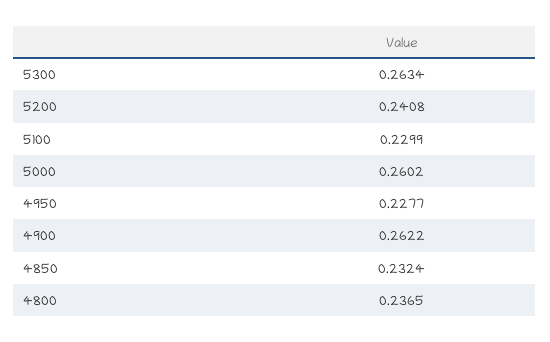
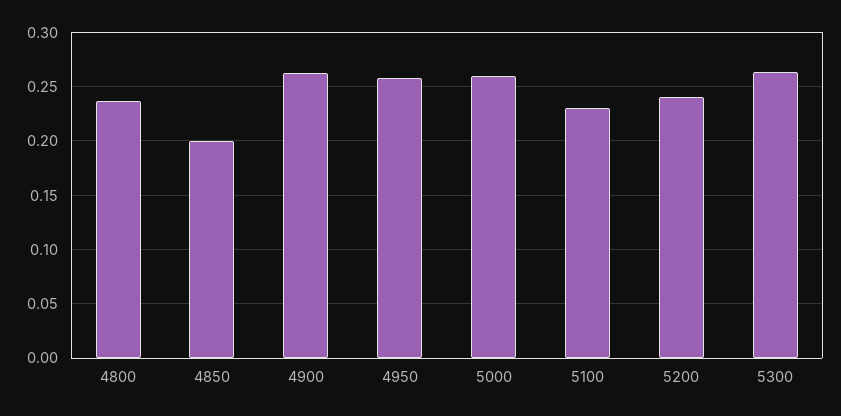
  {
    "5300": 0.2634,
    "5200": 0.2408,
    "5100": 0.2299,
    "5000": 0.2602,
-   "4950": 0.2277,
+   "4950": 0.26,
    "4900": 0.2622,
-   "4850": 0.2324,
+   "4850": 0.2,
    "4800": 0.2365
  }

